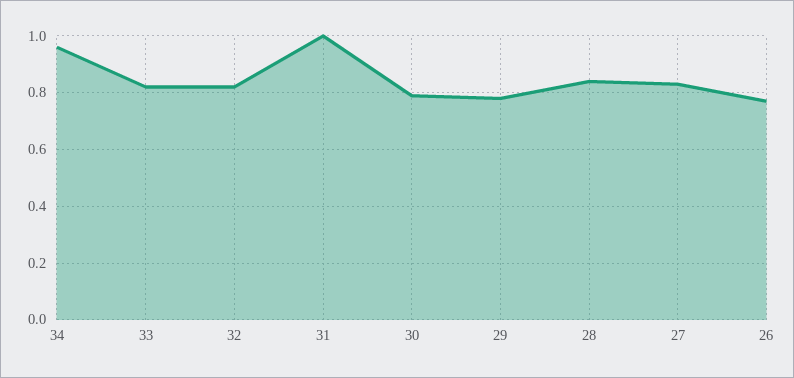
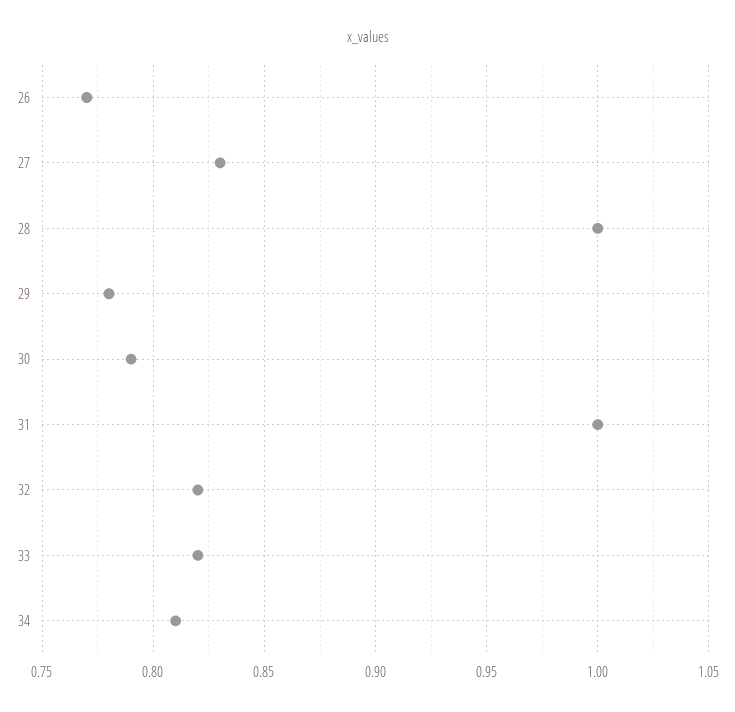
  {
-   "34": 0.95,
+   "34": 0.81,
    "33": 0.82,
    "32": 0.82,
    "31": 1,
    "30": 0.79,
    "29": 0.78,
-   "28": 0.85,
+   "28": 1,
    "27": 0.83,
    "26": 0.77
  }

